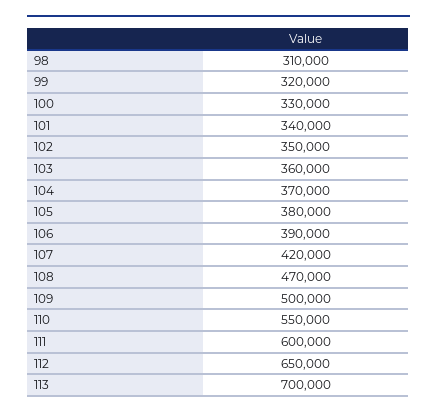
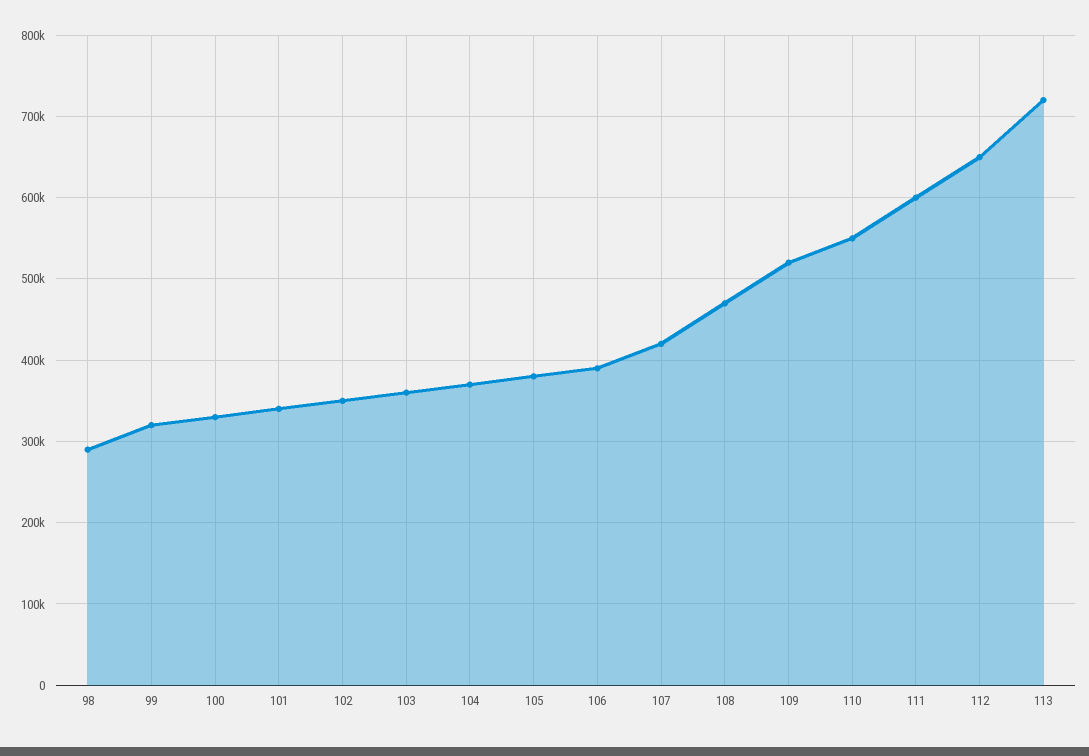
  {
-   "98": 310000,
+   "98": 290000,
    "99": 320000,
    "100": 330000,
    "101": 340000,
    "102": 350000,
    "103": 360000,
    "104": 370000,
    "105": 380000,
    "106": 390000,
    "107": 420000,
    "108": 470000,
-   "109": 500000,
+   "109": 520000,
    "110": 550000,
    "111": 600000,
    "112": 650000,
-   "113": 700000
+   "113": 720000
  }

